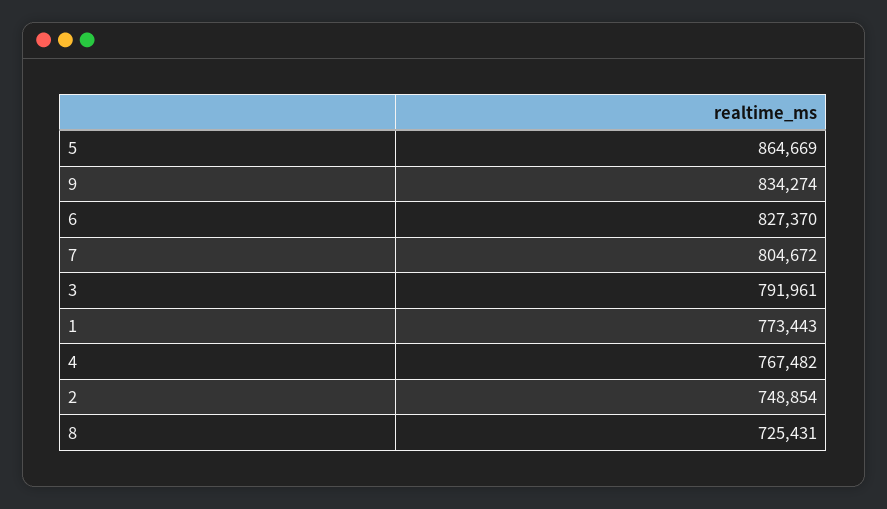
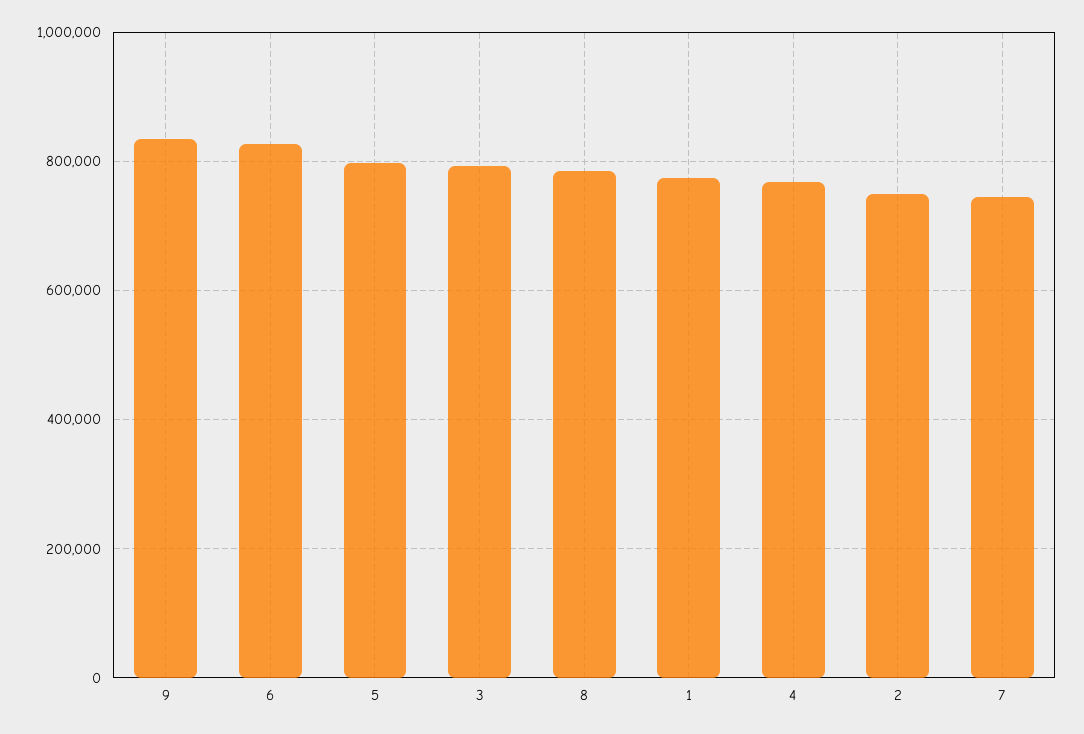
  {
-   "5": 864669,
+   "5": 800000,
    "9": 834274,
    "6": 827370,
-   "7": 804672,
+   "7": 740000,
    "3": 791961,
    "1": 773443,
    "4": 767482,
    "2": 748854,
-   "8": 725431
+   "8": 780000
  }

